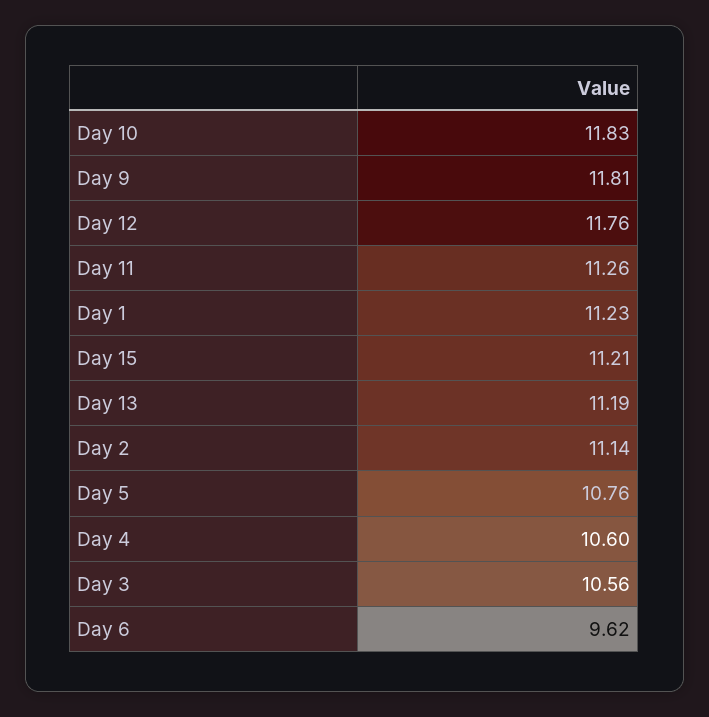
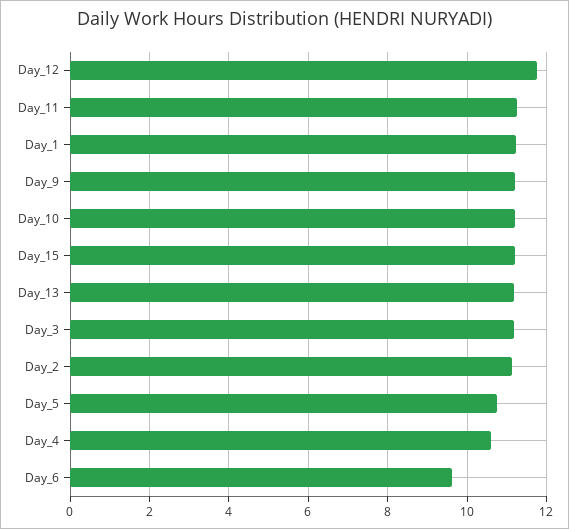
  {
-   "Day 10": 11.83,
+   "Day 10": 11.2,
-   "Day 9": 11.81,
+   "Day 9": 11.2,
    "Day 12": 11.76,
    "Day 11": 11.26,
    "Day 1": 11.23,
    "Day 15": 11.21,
    "Day 13": 11.19,
    "Day 2": 11.14,
    "Day 5": 10.76,
    "Day 4": 10.6,
-   "Day 3": 10.56,
+   "Day 3": 11.2,
    "Day 6": 9.62
  }

